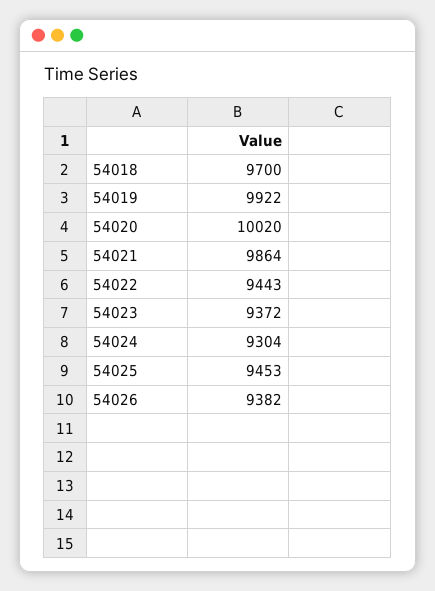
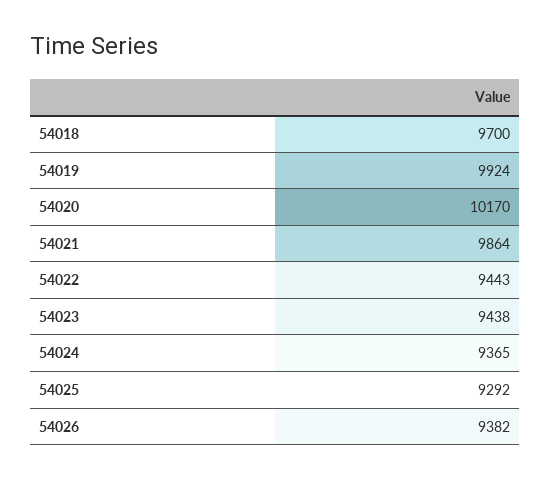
  {
    "54018": 9700,
-   "54019": 9922,
+   "54019": 9924,
-   "54020": 10020,
+   "54020": 10170,
    "54021": 9864,
    "54022": 9443,
-   "54023": 9372,
+   "54023": 9438,
-   "54024": 9304,
+   "54024": 9365,
-   "54025": 9453,
+   "54025": 9292,
    "54026": 9382
  }

